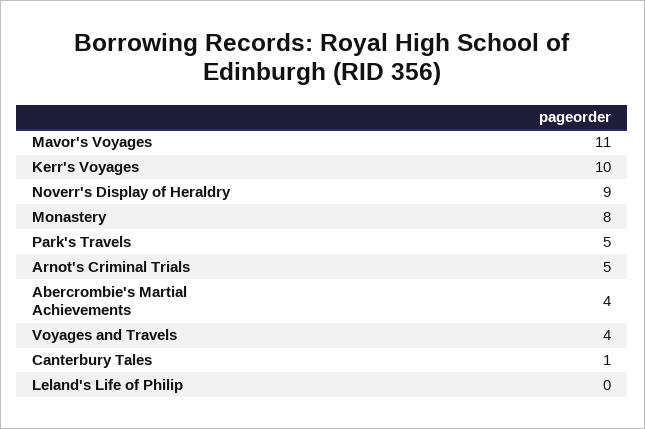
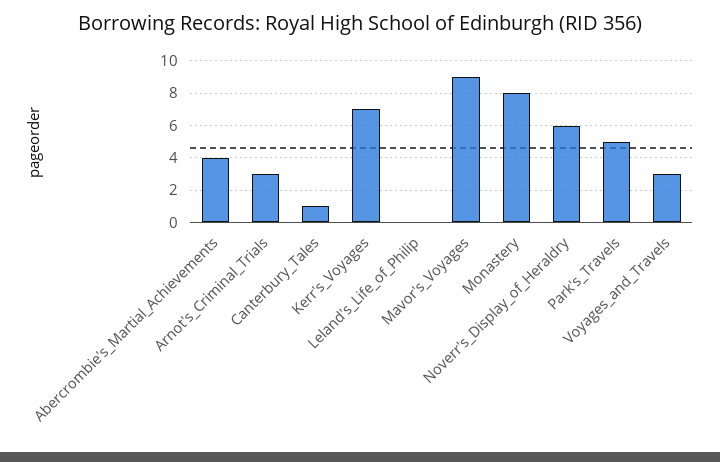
  {
-   "Mavor's Voyages": 11,
+   "Mavor's Voyages": 9,
-   "Kerr's Voyages": 10,
+   "Kerr's Voyages": 7,
-   "Noverr's Display of Heraldry": 9,
+   "Noverr's Display of Heraldry": 6,
    "Monastery": 8,
    "Park's Travels": 5,
-   "Arnot's Criminal Trials": 5,
+   "Arnot's Criminal Trials": 3,
    "Abercrombie's Martial Achievements": 4,
-   "Voyages and Travels": 4,
+   "Voyages and Travels": 3,
    "Canterbury Tales": 1,
    "Leland's Life of Philip": 0
  }

